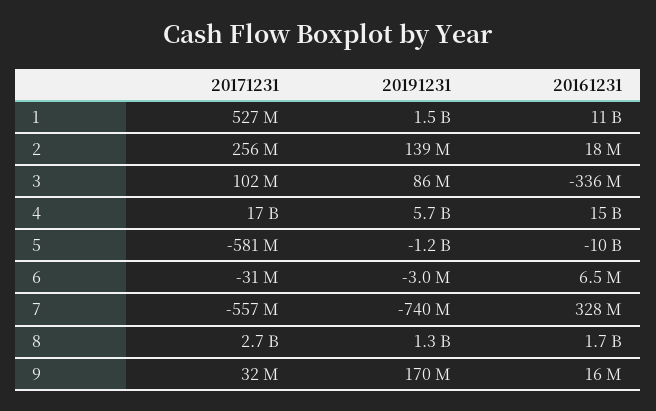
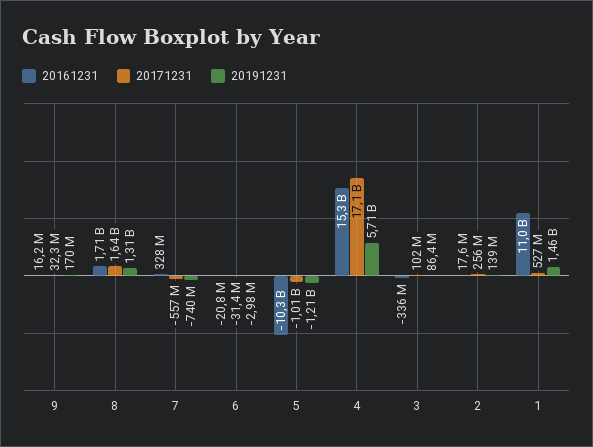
  {
    "20171231": {
      "1": 527000000,
      "2": 256000000,
      "3": 102000000,
      "4": 17100000000,
-     "5": -581000000,
+     "5": -1010000000,
      "6": -31400000,
      "7": -557000000,
-     "8": 2700000000,
+     "8": 1640000000,
      "9": 32300000
    },
    "20191231": {
      "1": 1460000000,
      "2": 139000000,
      "3": 86400000,
      "4": 5710000000,
      "5": -1210000000,
      "6": -2980000,
      "7": -740000000,
      "8": 1310000000,
      "9": 170000000
    },
    "20161231": {
      "1": 11000000000,
      "2": 17600000,
      "3": -336000000,
      "4": 15300000000,
      "5": -10300000000,
-     "6": 6500000,
+     "6": -20800000,
      "7": 328000000,
      "8": 1710000000,
      "9": 16200000
    }
  }

